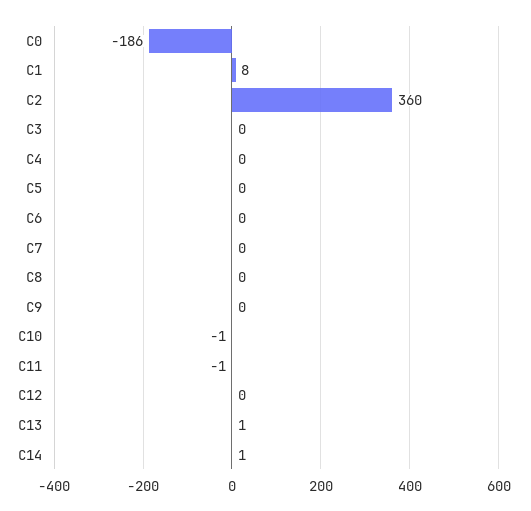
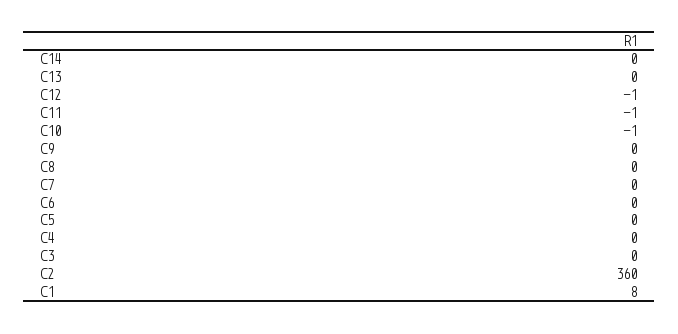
  {
-   "C0": -186,
    "C1": 8,
    "C2": 360,
    "C3": 0,
    "C4": 0,
    "C5": 0,
    "C6": 0,
    "C7": 0,
    "C8": 0,
    "C9": 0,
    "C10": -1,
    "C11": -1,
-   "C12": 0,
+   "C12": -1,
-   "C13": 1,
+   "C13": 0,
-   "C14": 1
+   "C14": 0
  }

